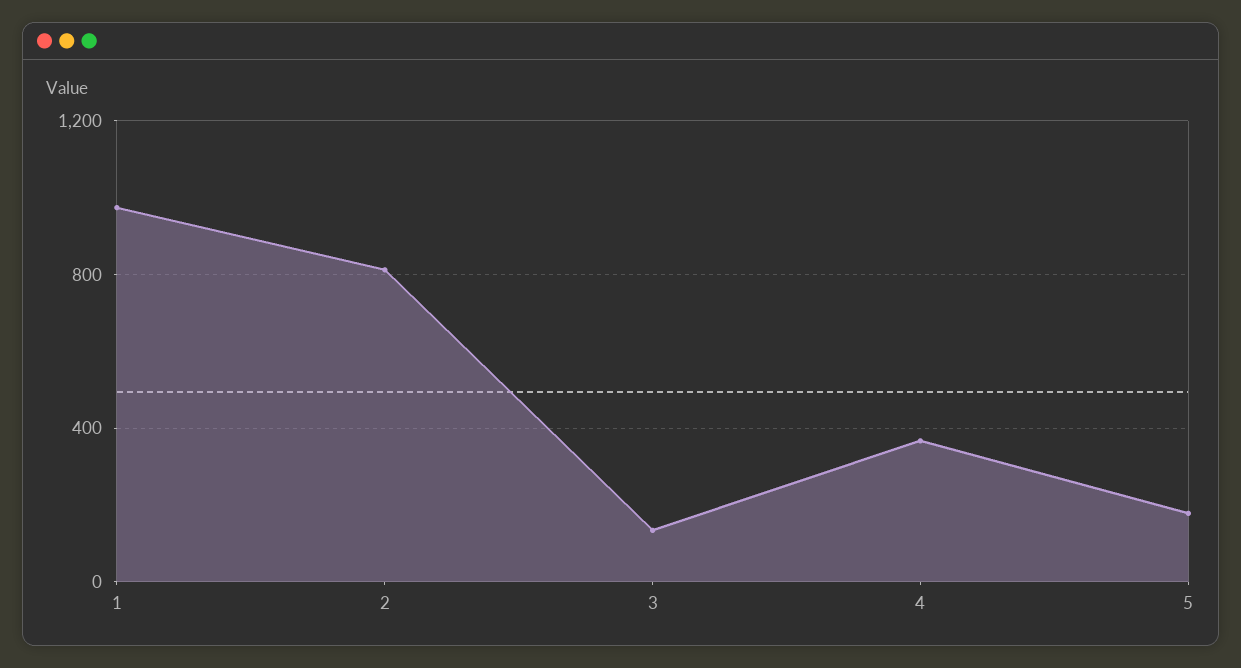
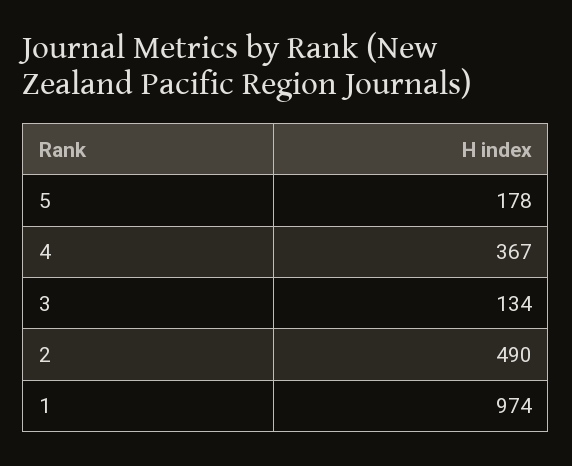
  {
    "1": 974,
-   "2": 800,
+   "2": 490,
    "3": 134,
    "4": 367,
    "5": 178
  }

